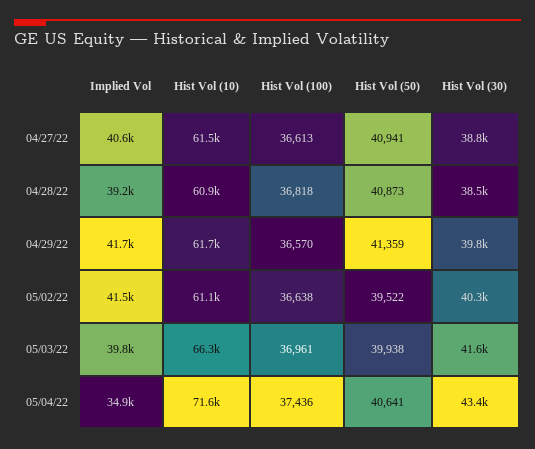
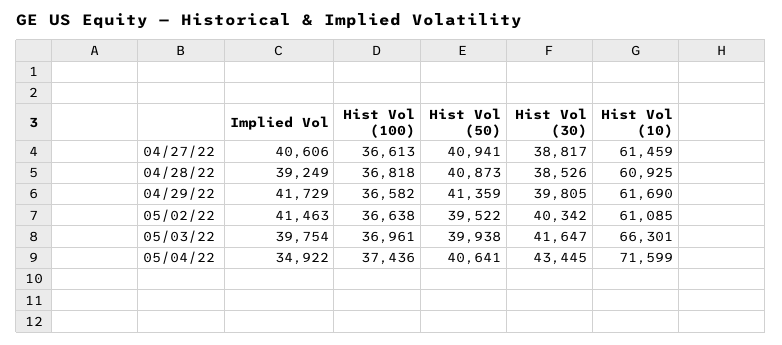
  {
    "Implied Vol": {
      "04/27/22": 40606,
      "04/28/22": 39249,
      "04/29/22": 41729,
      "05/02/22": 41463,
      "05/03/22": 39754,
      "05/04/22": 34922
    },
    "Hist Vol (10)": {
      "04/27/22": 61459,
      "04/28/22": 60925,
      "04/29/22": 61690,
      "05/02/22": 61085,
      "05/03/22": 66301,
      "05/04/22": 71599
    },
    "Hist Vol (100)": {
      "04/27/22": 36613,
      "04/28/22": 36818,
-     "04/29/22": 36570,
+     "04/29/22": 36582,
      "05/02/22": 36638,
      "05/03/22": 36961,
      "05/04/22": 37436
    },
    "Hist Vol (50)": {
      "04/27/22": 40941,
      "04/28/22": 40873,
      "04/29/22": 41359,
      "05/02/22": 39522,
      "05/03/22": 39938,
      "05/04/22": 40641
    },
    "Hist Vol (30)": {
      "04/27/22": 38817,
      "04/28/22": 38526,
      "04/29/22": 39805,
      "05/02/22": 40342,
      "05/03/22": 41647,
      "05/04/22": 43445
    }
  }

